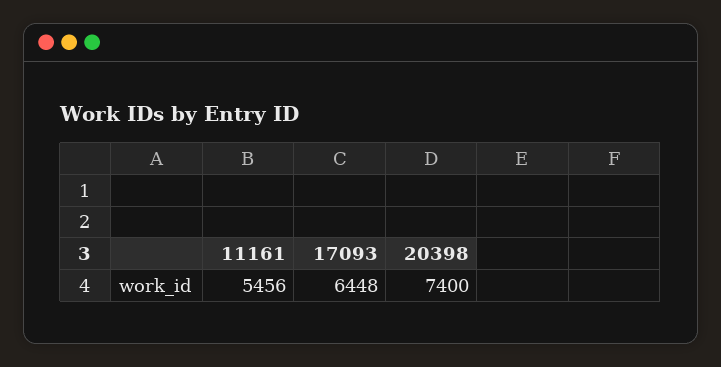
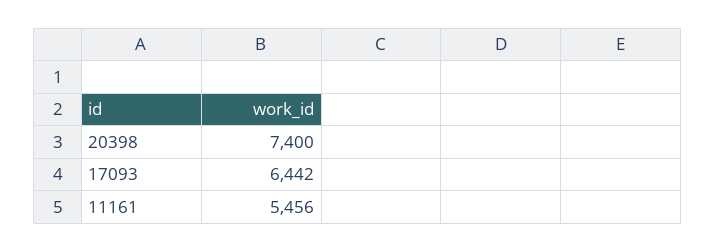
  {
    "11161": 5456,
-   "17093": 6448,
+   "17093": 6442,
    "20398": 7400
  }

